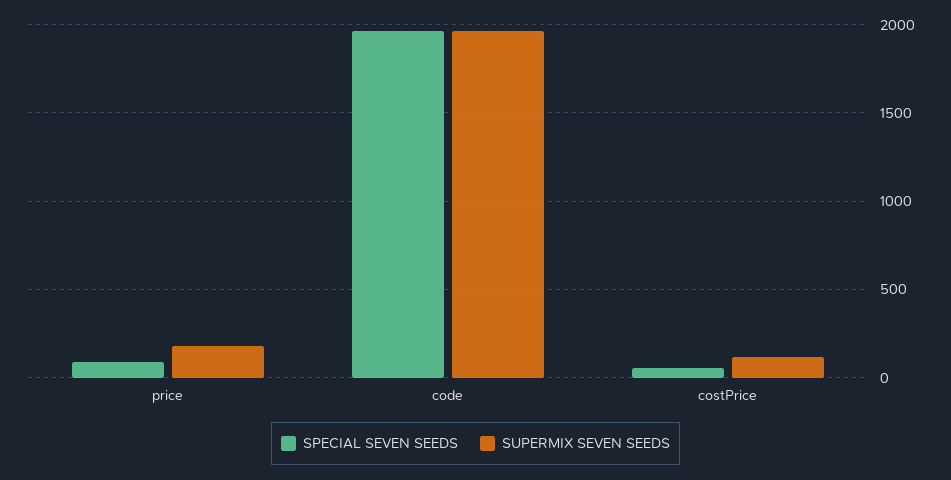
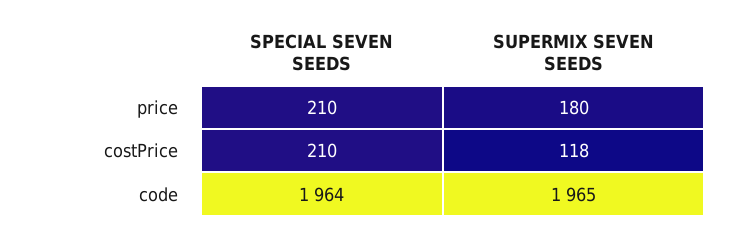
  {
    "SPECIAL SEVEN SEEDS": {
-     "price": 100,
+     "price": 210,
      "code": 1964,
-     "costPrice": 50
+     "costPrice": 210
    },
    "SUPERMIX SEVEN SEEDS": {
      "price": 180,
      "code": 1965,
      "costPrice": 118
    }
  }

